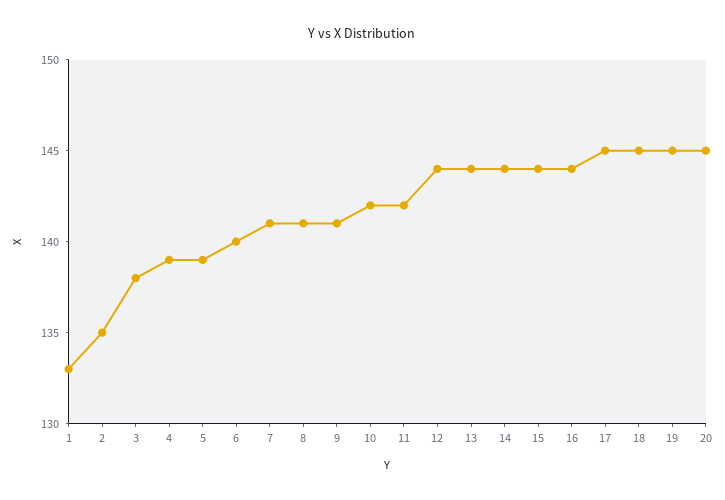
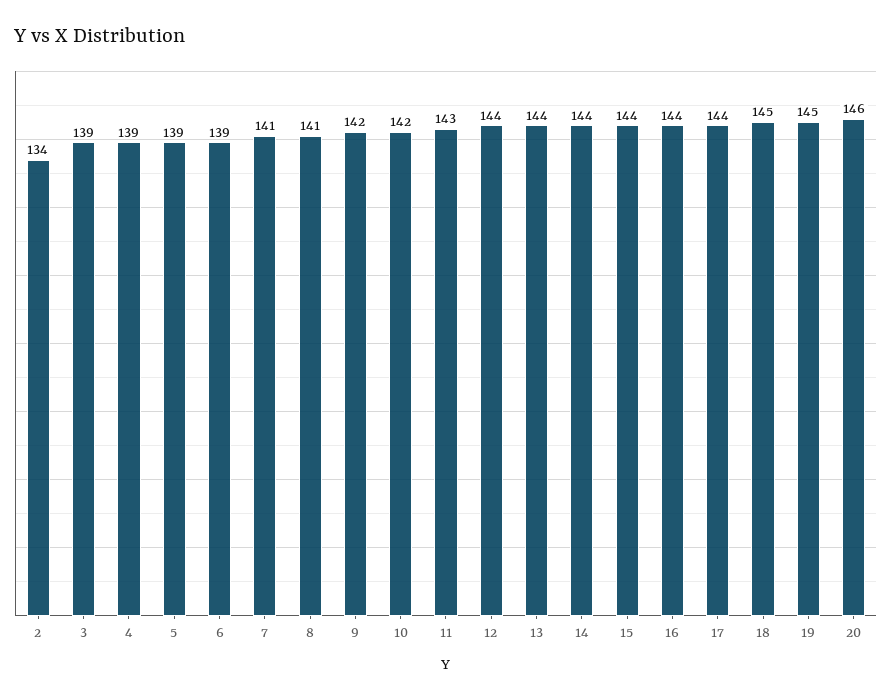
  {
-   "1": 133,
-   "2": 135,
+   "2": 134,
-   "3": 138,
+   "3": 139,
    "4": 139,
    "5": 139,
-   "6": 140,
+   "6": 139,
    "7": 141,
    "8": 141,
-   "9": 141,
+   "9": 142,
    "10": 142,
-   "11": 142,
+   "11": 143,
    "12": 144,
    "13": 144,
    "14": 144,
    "15": 144,
    "16": 144,
-   "17": 145,
+   "17": 144,
    "18": 145,
    "19": 145,
-   "20": 145
+   "20": 146
  }

